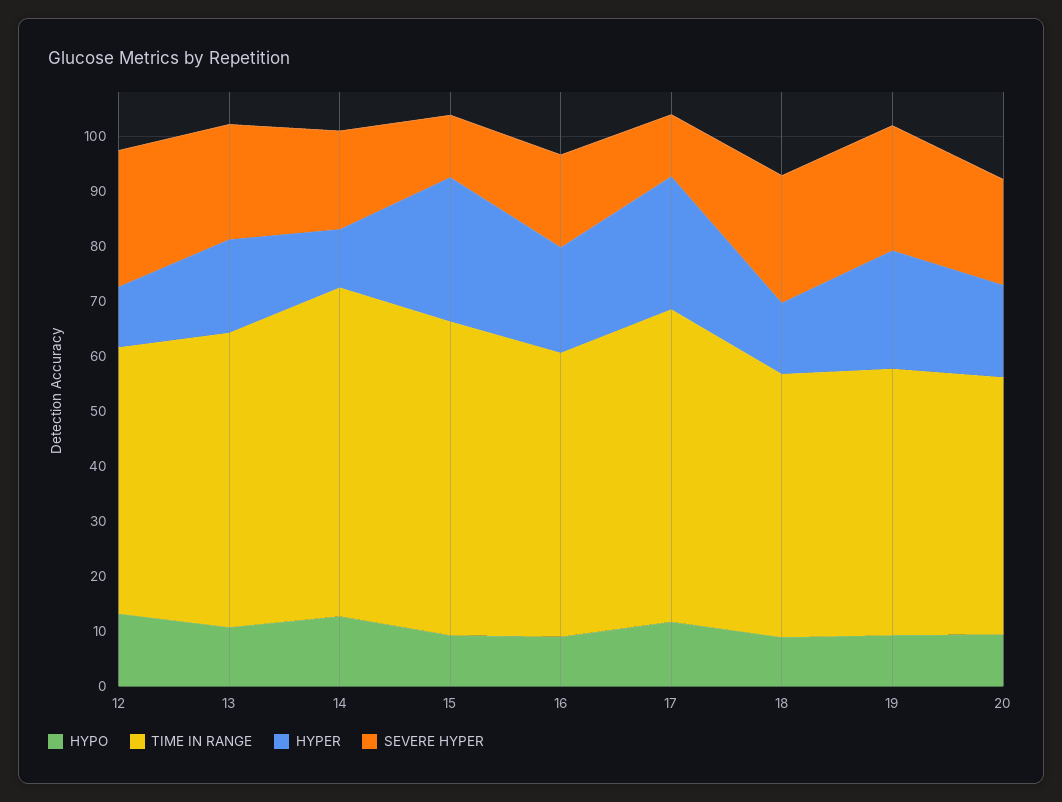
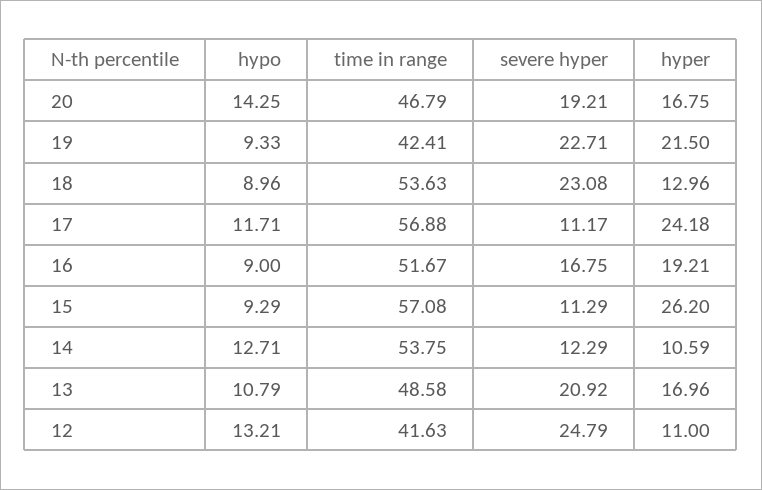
  {
    "HYPO": {
      "12": 13.21,
      "13": 10.79,
      "14": 12.71,
      "15": 9.29,
      "16": 9,
      "17": 11.71,
      "18": 8.96,
      "19": 9.33,
-     "20": 10
+     "20": 14.25
    },
    "TIME IN RANGE": {
-     "12": 48,
+     "12": 41.63,
-     "13": 54,
+     "13": 48.58,
-     "14": 60,
+     "14": 53.75,
      "15": 57.08,
      "16": 51.67,
      "17": 56.88,
-     "18": 48,
+     "18": 53.63,
-     "19": 48,
+     "19": 42.41,
      "20": 46.79
    },
    "HYPER": {
      "12": 11,
      "13": 16.96,
      "14": 10.59,
      "15": 26.2,
      "16": 19.21,
      "17": 24.18,
      "18": 12.96,
      "19": 21.5,
      "20": 16.75
    },
    "SEVERE HYPER": {
      "12": 24.79,
      "13": 20.92,
-     "14": 18,
+     "14": 12.29,
      "15": 11.29,
      "16": 16.75,
      "17": 11.17,
      "18": 23.08,
      "19": 22.71,
      "20": 19.21
    }
  }

